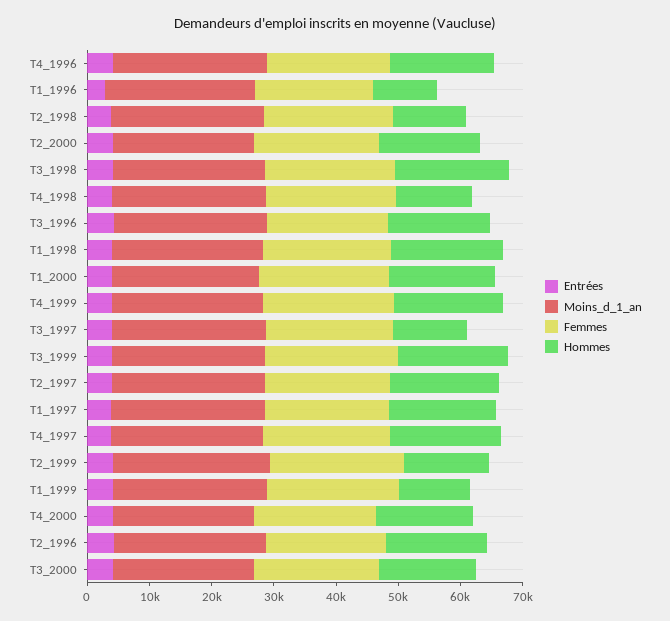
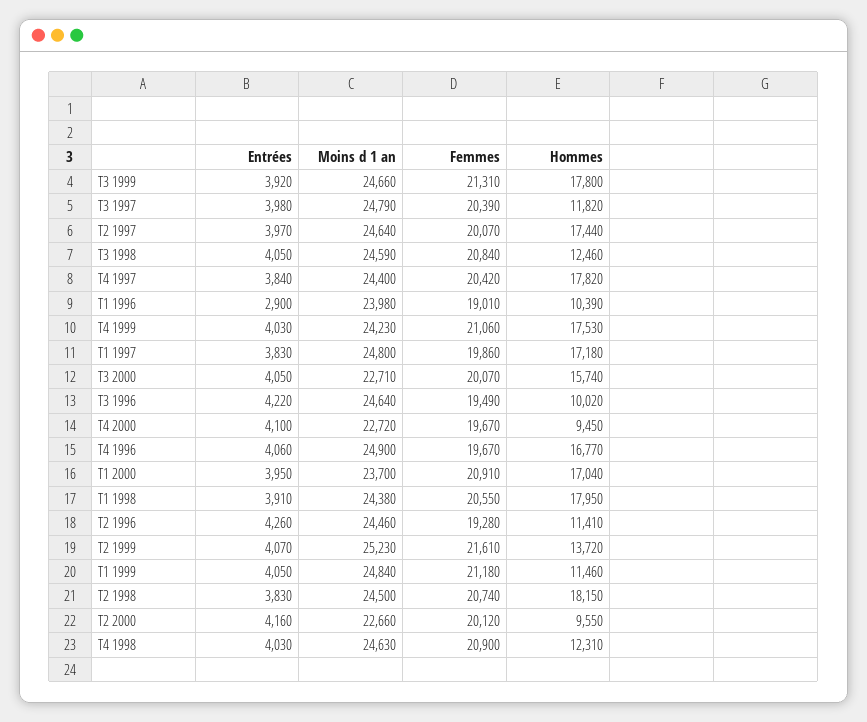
  {
    "Entrées": {
      "T4_1996": 4060,
      "T1_1996": 2900,
      "T2_1998": 3830,
      "T2_2000": 4160,
      "T3_1998": 4050,
      "T4_1998": 4030,
      "T3_1996": 4220,
      "T1_1998": 3910,
      "T1_2000": 3950,
      "T4_1999": 4030,
      "T3_1997": 3980,
      "T3_1999": 3920,
      "T2_1997": 3970,
      "T1_1997": 3830,
      "T4_1997": 3840,
      "T2_1999": 4070,
      "T1_1999": 4050,
      "T4_2000": 4100,
      "T2_1996": 4260,
      "T3_2000": 4050
    },
    "Moins_d_1_an": {
      "T4_1996": 24900,
      "T1_1996": 23980,
      "T2_1998": 24500,
      "T2_2000": 22660,
      "T3_1998": 24590,
      "T4_1998": 24630,
      "T3_1996": 24640,
      "T1_1998": 24380,
      "T1_2000": 23700,
      "T4_1999": 24230,
      "T3_1997": 24790,
      "T3_1999": 24660,
      "T2_1997": 24640,
      "T1_1997": 24800,
      "T4_1997": 24400,
      "T2_1999": 25230,
      "T1_1999": 24840,
      "T4_2000": 22720,
      "T2_1996": 24460,
      "T3_2000": 22710
    },
    "Femmes": {
      "T4_1996": 19670,
      "T1_1996": 19010,
      "T2_1998": 20740,
      "T2_2000": 20120,
      "T3_1998": 20840,
      "T4_1998": 20900,
      "T3_1996": 19490,
      "T1_1998": 20550,
      "T1_2000": 20910,
      "T4_1999": 21060,
      "T3_1997": 20390,
      "T3_1999": 21310,
      "T2_1997": 20070,
      "T1_1997": 19860,
      "T4_1997": 20420,
      "T2_1999": 21610,
      "T1_1999": 21180,
      "T4_2000": 19670,
      "T2_1996": 19280,
      "T3_2000": 20070
    },
    "Hommes": {
      "T4_1996": 16770,
      "T1_1996": 10390,
-     "T2_1998": 12000,
+     "T2_1998": 18150,
-     "T2_2000": 16000,
+     "T2_2000": 9550,
-     "T3_1998": 18000,
+     "T3_1998": 12460,
      "T4_1998": 12310,
-     "T3_1996": 16000,
+     "T3_1996": 10020,
      "T1_1998": 17950,
      "T1_2000": 17040,
      "T4_1999": 17530,
      "T3_1997": 11820,
      "T3_1999": 17800,
      "T2_1997": 17440,
      "T1_1997": 17180,
      "T4_1997": 17820,
      "T2_1999": 13720,
      "T1_1999": 11460,
-     "T4_2000": 16000,
+     "T4_2000": 9450,
-     "T2_1996": 16000,
+     "T2_1996": 11410,
      "T3_2000": 15740
    }
  }

